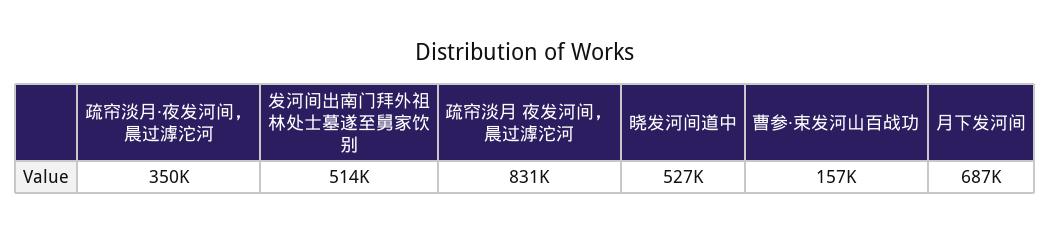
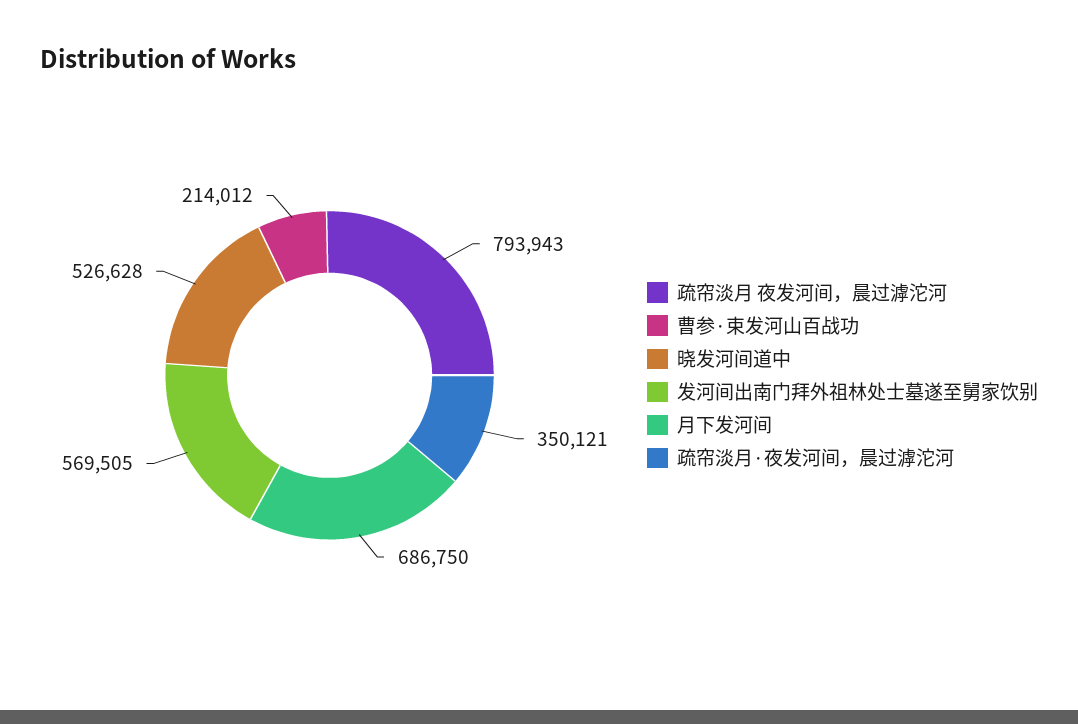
  {
    "疏帘淡月·夜发河间，晨过滹沱河": 350121,
-   "发河间出南门拜外祖林处士墓遂至舅家饮别": 514000,
+   "发河间出南门拜外祖林处士墓遂至舅家饮别": 569505,
-   "疏帘淡月 夜发河间，晨过滹沱河": 831000,
+   "疏帘淡月 夜发河间，晨过滹沱河": 793943,
    "晓发河间道中": 526628,
-   "曹参·束发河山百战功": 157000,
+   "曹参·束发河山百战功": 214012,
    "月下发河间": 686750
  }

